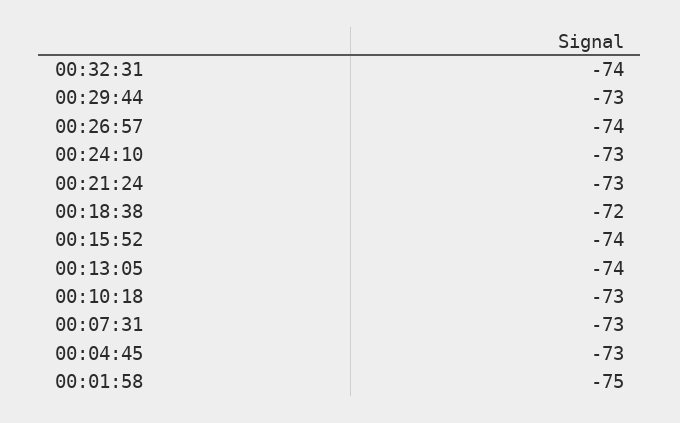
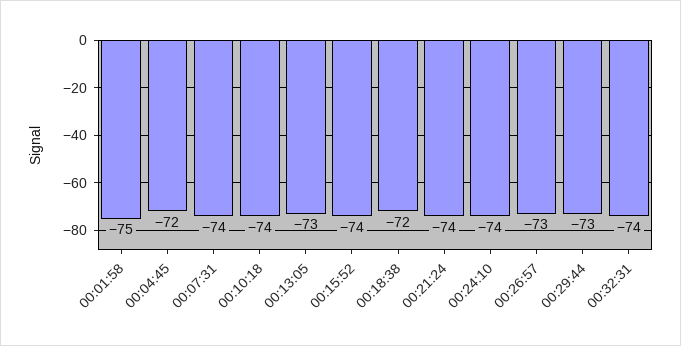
  {
    "00:32:31": -74,
    "00:29:44": -73,
-   "00:26:57": -74,
+   "00:26:57": -73,
-   "00:24:10": -73,
+   "00:24:10": -74,
-   "00:21:24": -73,
+   "00:21:24": -74,
    "00:18:38": -72,
    "00:15:52": -74,
-   "00:13:05": -74,
+   "00:13:05": -73,
-   "00:10:18": -73,
+   "00:10:18": -74,
-   "00:07:31": -73,
+   "00:07:31": -74,
-   "00:04:45": -73,
+   "00:04:45": -72,
    "00:01:58": -75
  }

